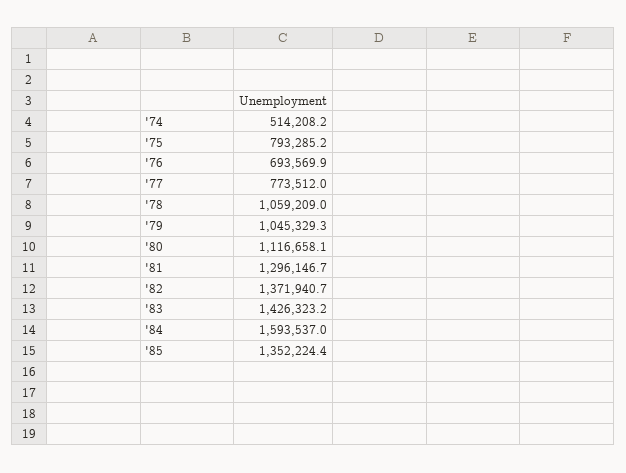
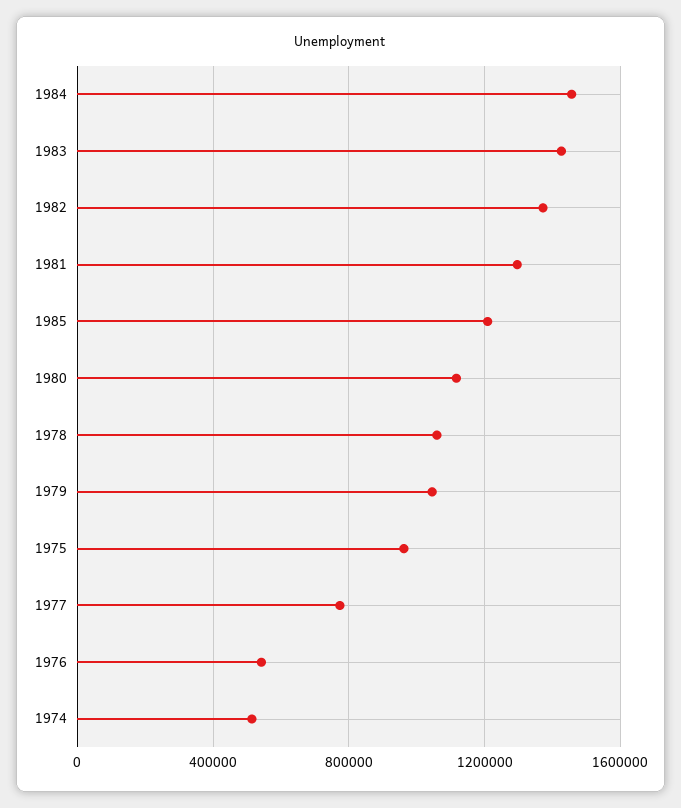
  {
    "'74": 514208.2,
-   "'75": 793285.2,
+   "'75": 950000,
-   "'76": 693569.9,
+   "'76": 550000,
    "'77": 773512,
    "'78": 1059209,
    "'79": 1045329.3,
    "'80": 1116658.1,
    "'81": 1296146.7,
    "'82": 1371940.7,
    "'83": 1426323.2,
-   "'84": 1593537,
+   "'84": 1450000,
-   "'85": 1352224.4
+   "'85": 1200000
  }

